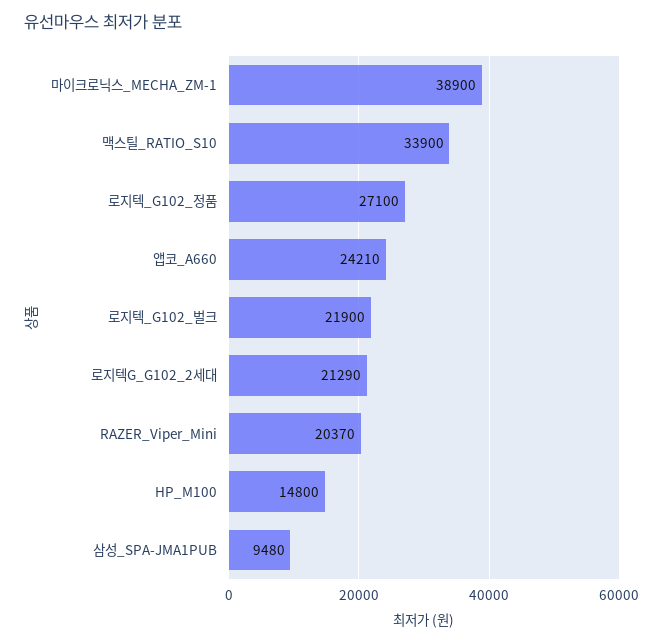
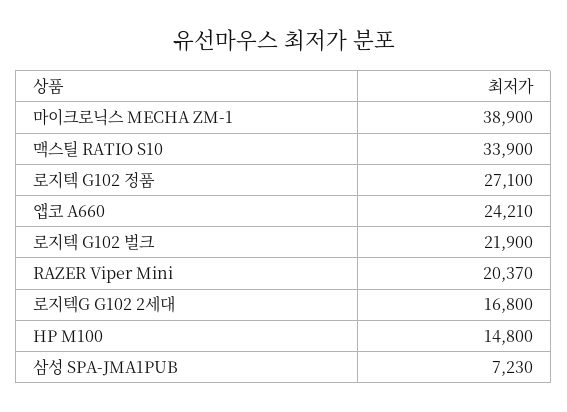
  {
    "마이크로닉스_MECHA_ZM-1": 38900,
    "맥스틸_RATIO_S10": 33900,
    "로지텍_G102_정품": 27100,
    "앱코_A660": 24210,
    "로지텍_G102_벌크": 21900,
-   "로지텍G_G102_2세대": 21290,
+   "로지텍G_G102_2세대": 16800,
    "RAZER_Viper_Mini": 20370,
    "HP_M100": 14800,
-   "삼성_SPA-JMA1PUB": 9480
+   "삼성_SPA-JMA1PUB": 7230
  }

